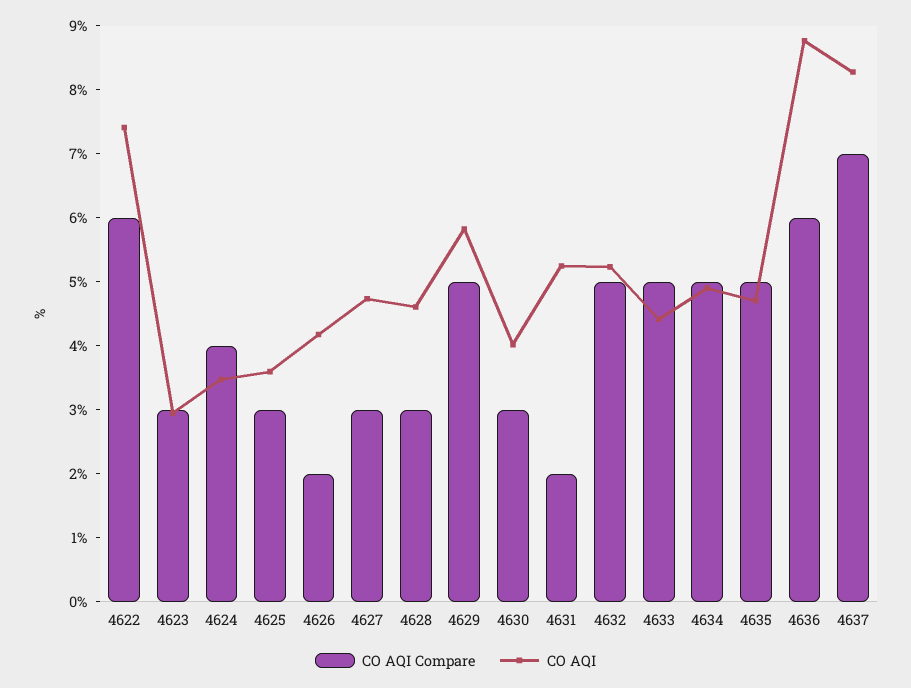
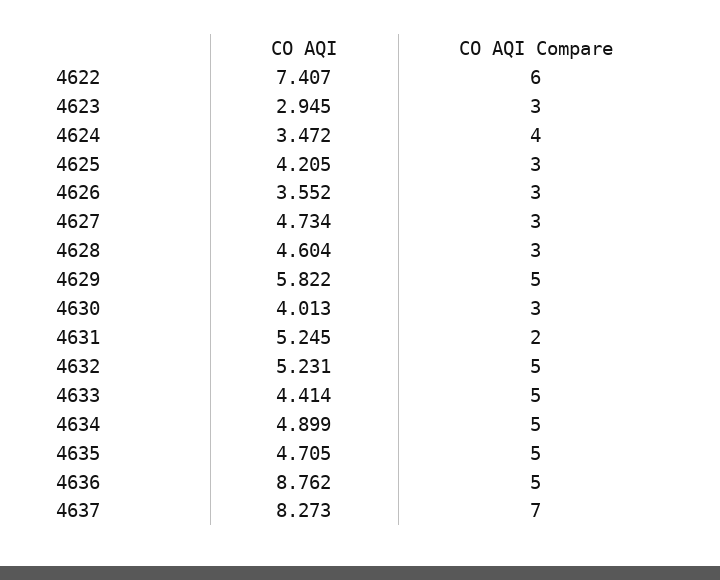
  {
    "CO AQI Compare": {
      "4622": 6,
      "4623": 3,
      "4624": 4,
      "4625": 3,
-     "4626": 2,
+     "4626": 3,
      "4627": 3,
      "4628": 3,
      "4629": 5,
      "4630": 3,
      "4631": 2,
      "4632": 5,
      "4633": 5,
      "4634": 5,
      "4635": 5,
-     "4636": 6,
+     "4636": 5,
      "4637": 7
    },
    "CO AQI": {
      "4622": 7.407,
      "4623": 2.945,
      "4624": 3.472,
-     "4625": 3.6,
+     "4625": 4.205,
-     "4626": 4.2,
+     "4626": 3.552,
      "4627": 4.734,
      "4628": 4.604,
      "4629": 5.822,
      "4630": 4.013,
      "4631": 5.245,
      "4632": 5.231,
      "4633": 4.414,
      "4634": 4.899,
      "4635": 4.705,
      "4636": 8.762,
      "4637": 8.273
    }
  }

